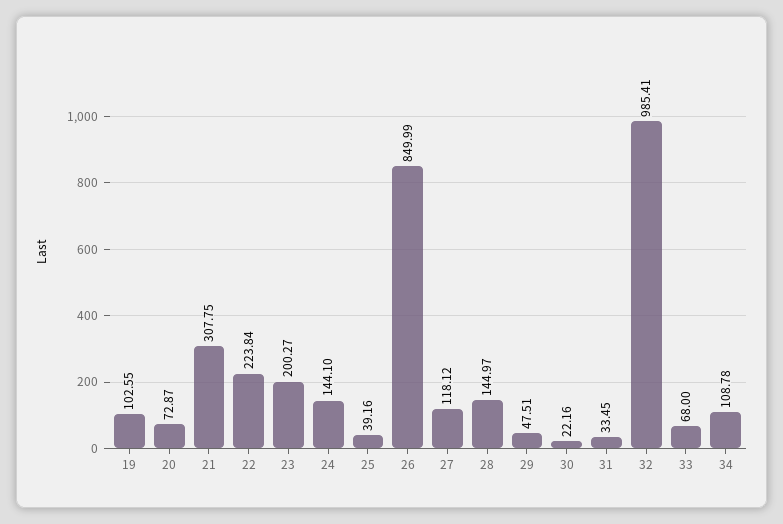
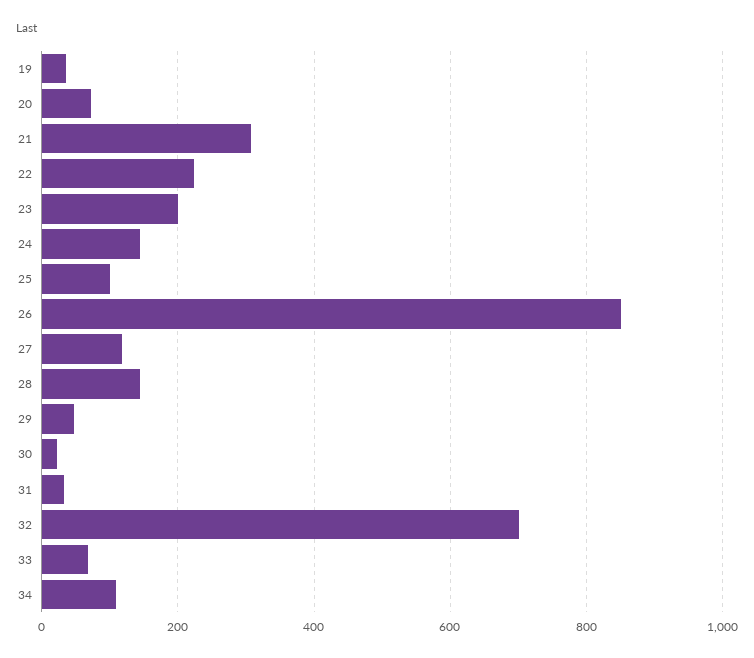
  {
-   "19": 102.55,
+   "19": 40,
    "20": 72.87,
    "21": 307.75,
    "22": 223.84,
    "23": 200.27,
    "24": 144.1,
-   "25": 39.16,
+   "25": 100,
    "26": 849.99,
    "27": 118.12,
    "28": 144.97,
    "29": 47.51,
    "30": 22.16,
    "31": 33.45,
-   "32": 985.41,
+   "32": 700,
    "33": 68,
    "34": 108.78
  }

